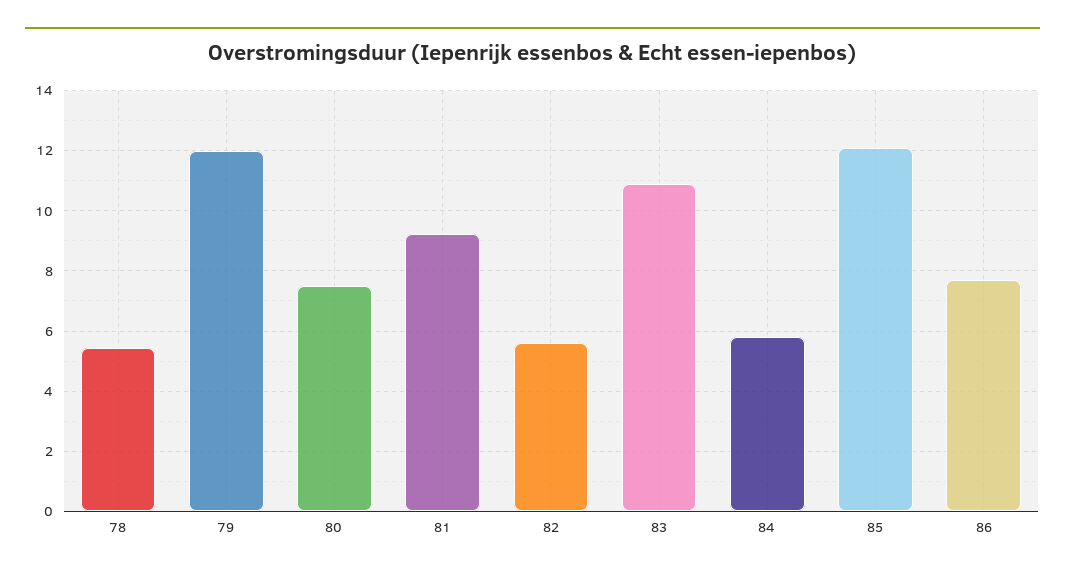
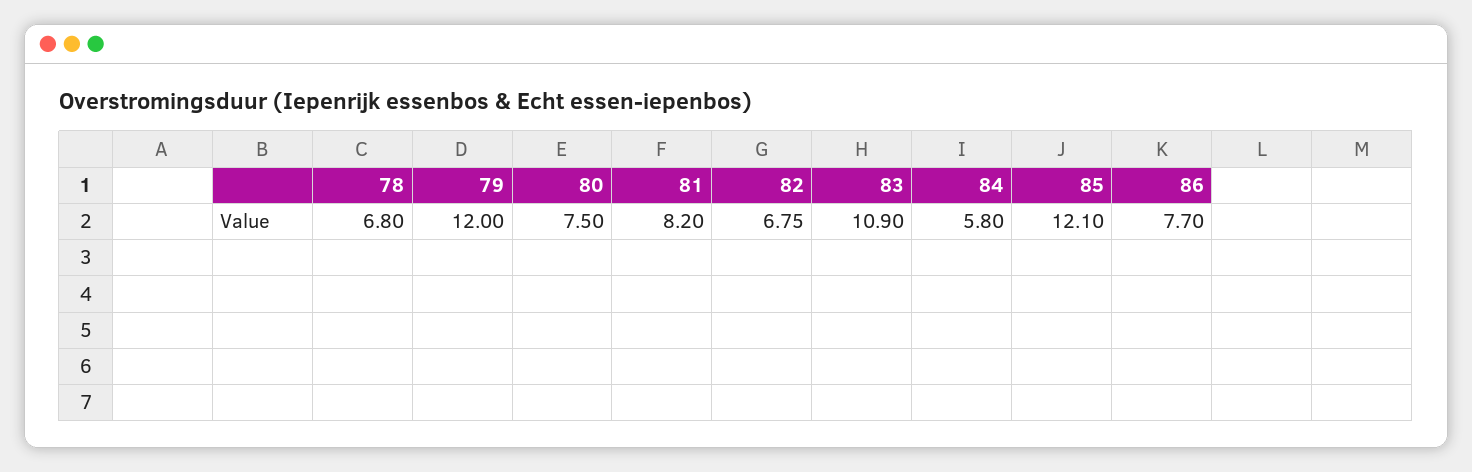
  {
-   "78": 5.4,
+   "78": 6.8,
    "79": 12,
    "80": 7.5,
-   "81": 9.2,
+   "81": 8.2,
-   "82": 5.6,
+   "82": 6.75,
    "83": 10.9,
    "84": 5.8,
    "85": 12.1,
    "86": 7.7
  }

